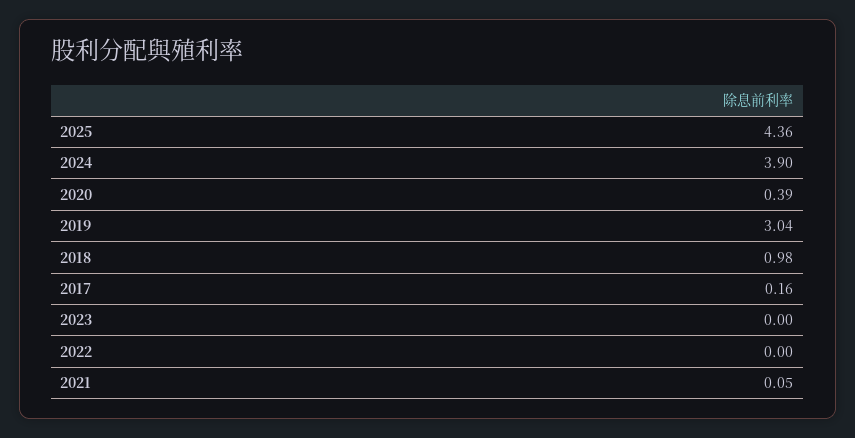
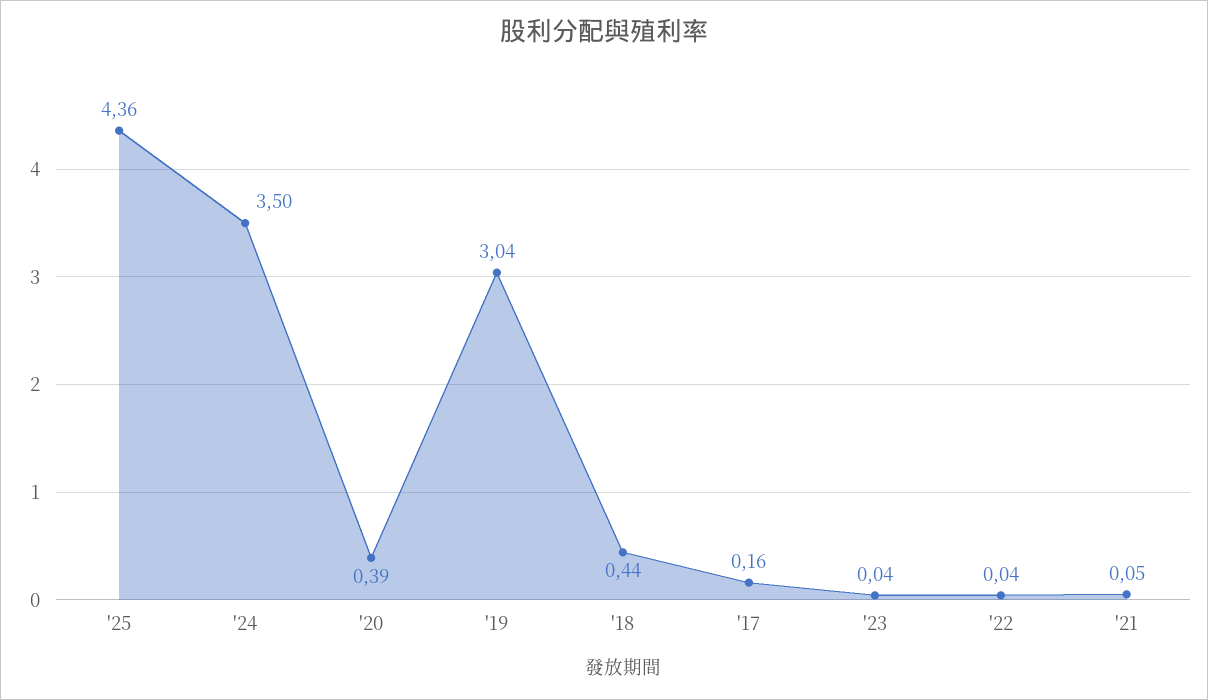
  {
    "2025": 4.36,
-   "2024": 3.9,
+   "2024": 3.5,
    "2020": 0.39,
    "2019": 3.04,
-   "2018": 0.98,
+   "2018": 0.44,
    "2017": 0.16,
-   "2023": 0,
+   "2023": 0.04,
-   "2022": 0,
+   "2022": 0.04,
    "2021": 0.05
  }

